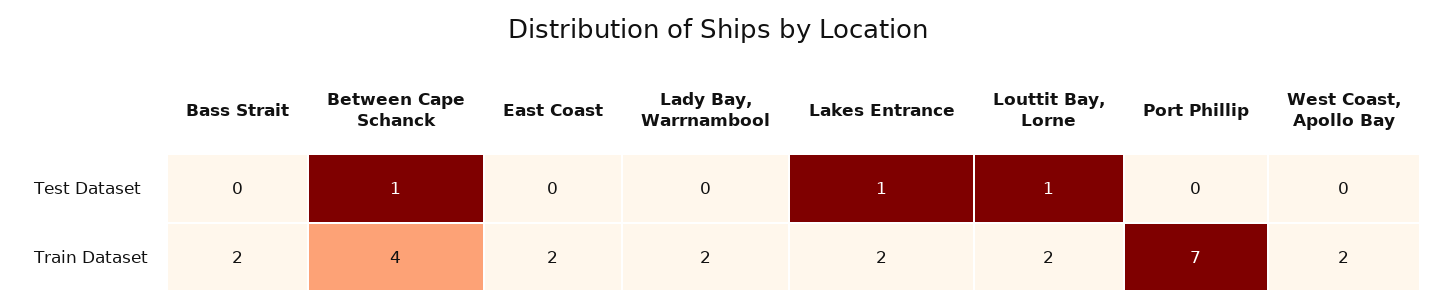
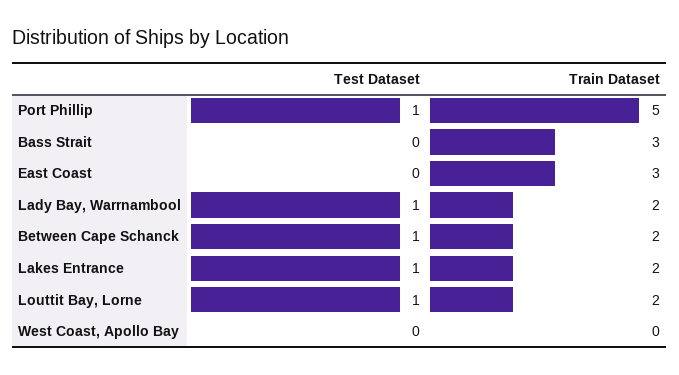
  {
    "Bass Strait": {
      "Test Dataset": 0,
-     "Train Dataset": 2
+     "Train Dataset": 3
    },
    "Between Cape Schanck": {
      "Test Dataset": 1,
-     "Train Dataset": 4
+     "Train Dataset": 2
    },
    "East Coast": {
      "Test Dataset": 0,
-     "Train Dataset": 2
+     "Train Dataset": 3
    },
    "Lady Bay, Warrnambool": {
-     "Test Dataset": 0,
+     "Test Dataset": 1,
      "Train Dataset": 2
    },
    "Lakes Entrance": {
      "Test Dataset": 1,
      "Train Dataset": 2
    },
    "Louttit Bay, Lorne": {
      "Test Dataset": 1,
      "Train Dataset": 2
    },
    "Port Phillip": {
-     "Test Dataset": 0,
+     "Test Dataset": 1,
-     "Train Dataset": 7
+     "Train Dataset": 5
    },
    "West Coast, Apollo Bay": {
      "Test Dataset": 0,
-     "Train Dataset": 2
+     "Train Dataset": 0
    }
  }

